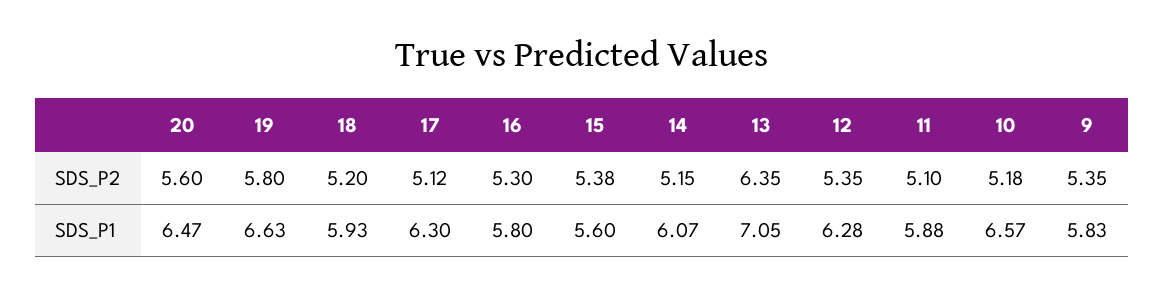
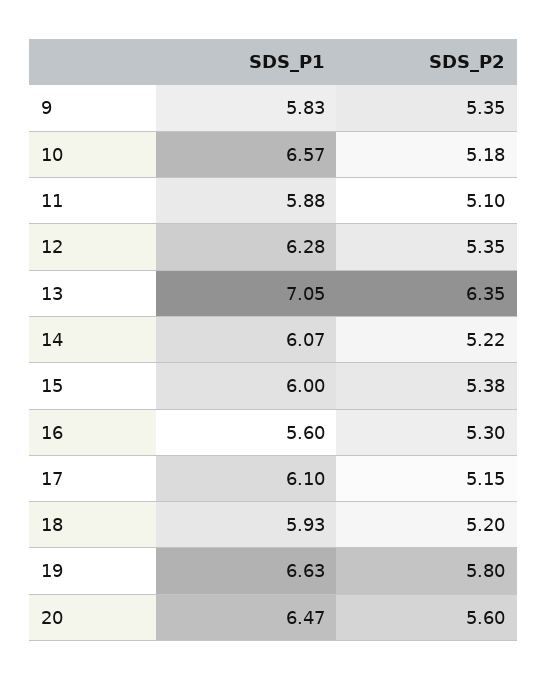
  {
    "20": {
      "SDS_P2": 5.6,
      "SDS_P1": 6.47
    },
    "19": {
      "SDS_P2": 5.8,
      "SDS_P1": 6.63
    },
    "18": {
      "SDS_P2": 5.2,
      "SDS_P1": 5.93
    },
    "17": {
-     "SDS_P2": 5.12,
+     "SDS_P2": 5.15,
-     "SDS_P1": 6.3
+     "SDS_P1": 6.1
    },
    "16": {
      "SDS_P2": 5.3,
-     "SDS_P1": 5.8
+     "SDS_P1": 5.6
    },
    "15": {
      "SDS_P2": 5.38,
-     "SDS_P1": 5.6
+     "SDS_P1": 6
    },
    "14": {
-     "SDS_P2": 5.15,
+     "SDS_P2": 5.22,
      "SDS_P1": 6.07
    },
    "13": {
      "SDS_P2": 6.35,
      "SDS_P1": 7.05
    },
    "12": {
      "SDS_P2": 5.35,
      "SDS_P1": 6.28
    },
    "11": {
      "SDS_P2": 5.1,
      "SDS_P1": 5.88
    },
    "10": {
      "SDS_P2": 5.18,
      "SDS_P1": 6.57
    },
    "9": {
      "SDS_P2": 5.35,
      "SDS_P1": 5.83
    }
  }

